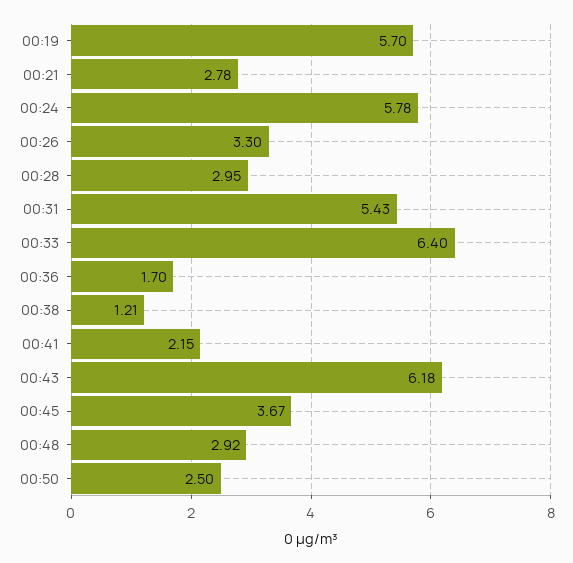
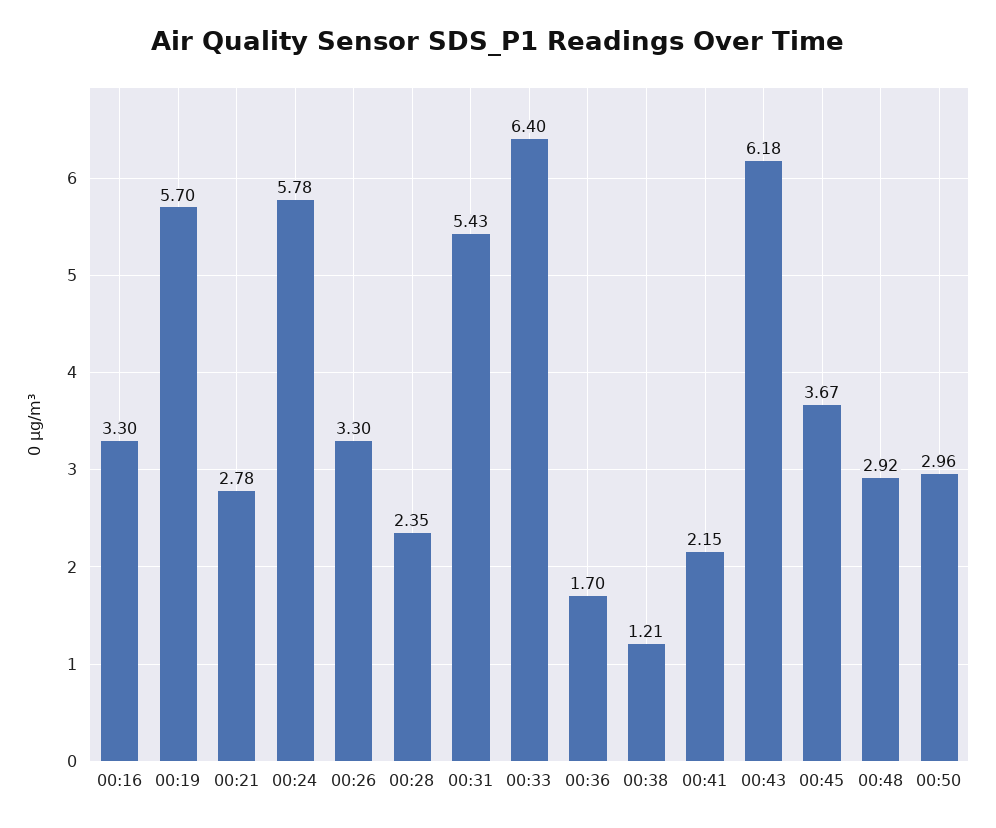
  {
    "00:19": 5.7,
    "00:21": 2.78,
    "00:24": 5.78,
    "00:26": 3.3,
-   "00:28": 2.95,
+   "00:28": 2.35,
    "00:31": 5.43,
    "00:33": 6.4,
    "00:36": 1.7,
    "00:38": 1.21,
    "00:41": 2.15,
    "00:43": 6.18,
    "00:45": 3.67,
    "00:48": 2.92,
-   "00:50": 2.5
+   "00:50": 2.96,
+   "00:16": 3.3
  }

